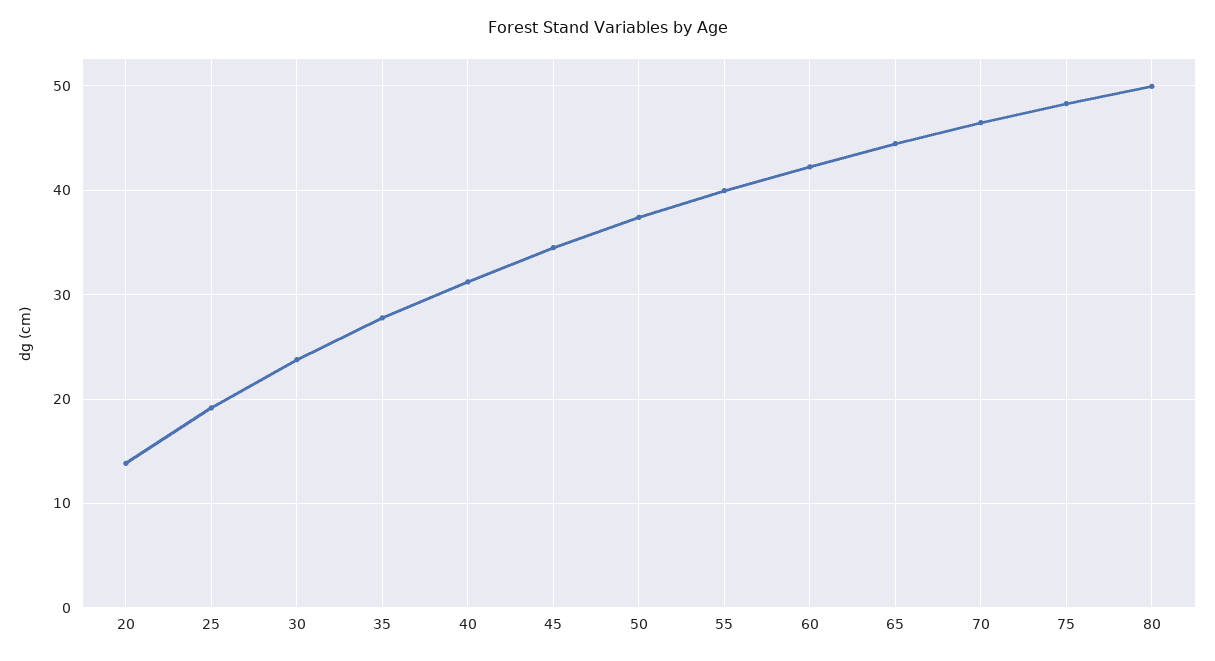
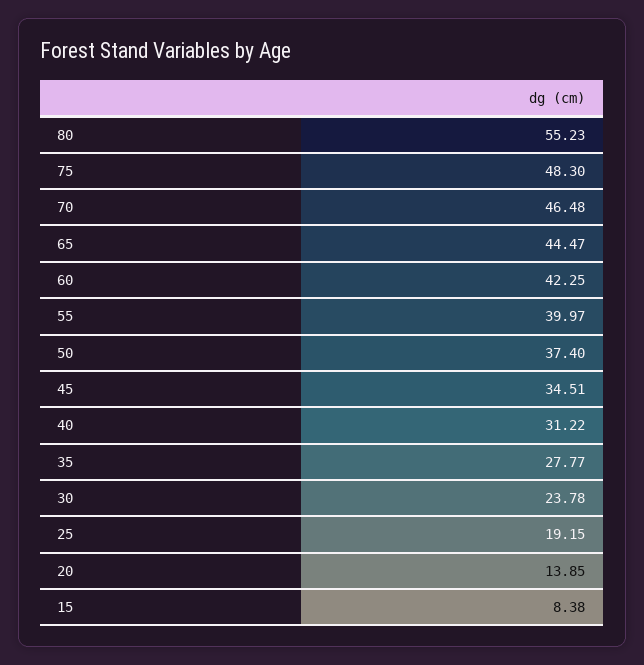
  {
    "20": 13.85,
    "25": 19.15,
    "30": 23.78,
    "35": 27.77,
    "40": 31.22,
    "45": 34.51,
    "50": 37.4,
    "55": 39.97,
    "60": 42.25,
    "65": 44.47,
    "70": 46.48,
    "75": 48.3,
-   "80": 50
+   "80": 55.23,
+   "15": 8.38
  }

